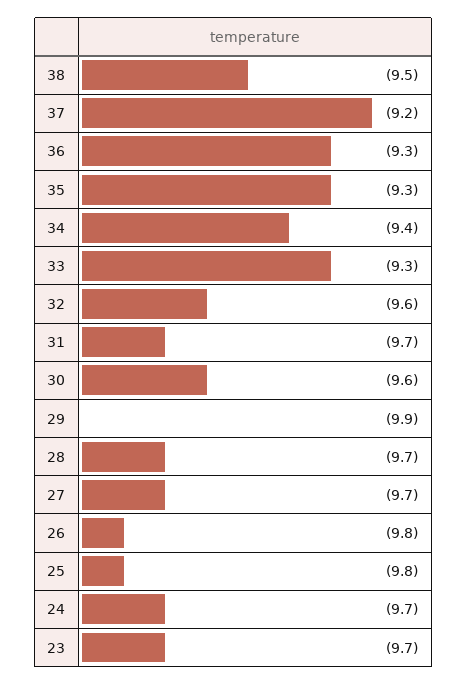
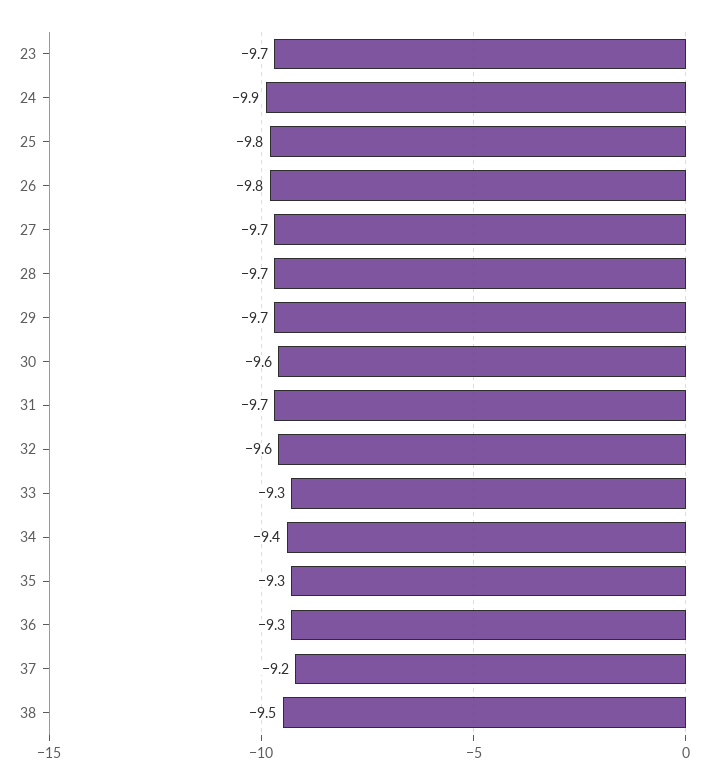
  {
    "38": -9.5,
    "37": -9.2,
    "36": -9.3,
    "35": -9.3,
    "34": -9.4,
    "33": -9.3,
    "32": -9.6,
    "31": -9.7,
    "30": -9.6,
-   "29": -9.9,
+   "29": -9.7,
    "28": -9.7,
    "27": -9.7,
    "26": -9.8,
    "25": -9.8,
-   "24": -9.7,
+   "24": -9.9,
    "23": -9.7
  }

